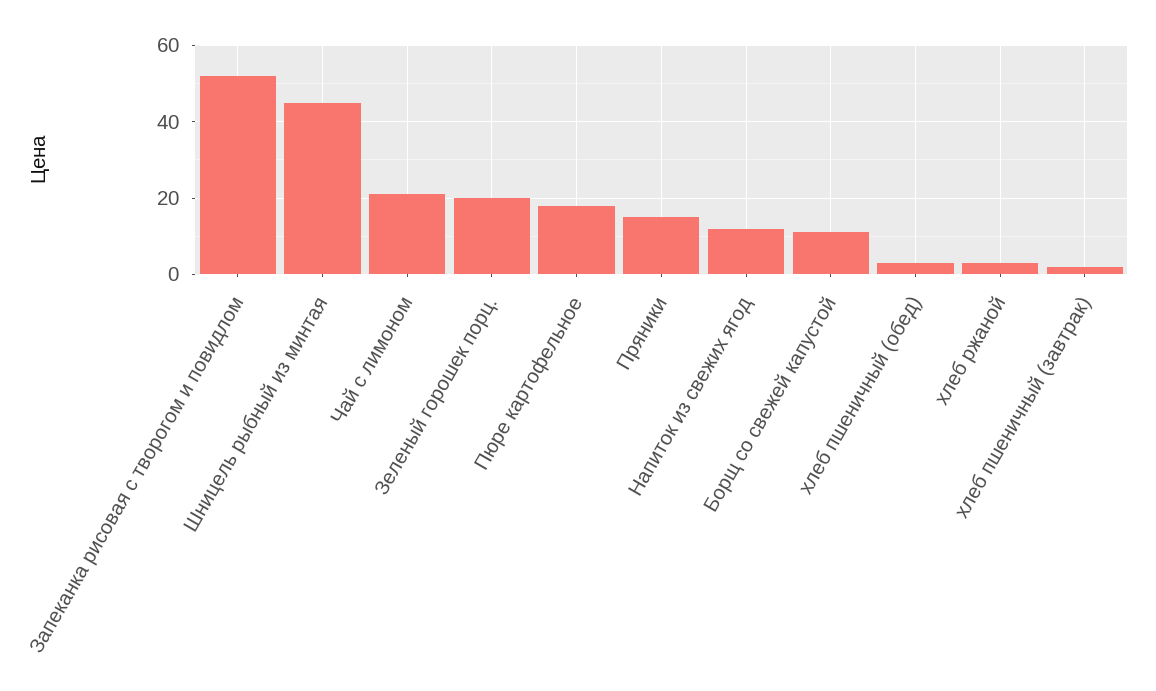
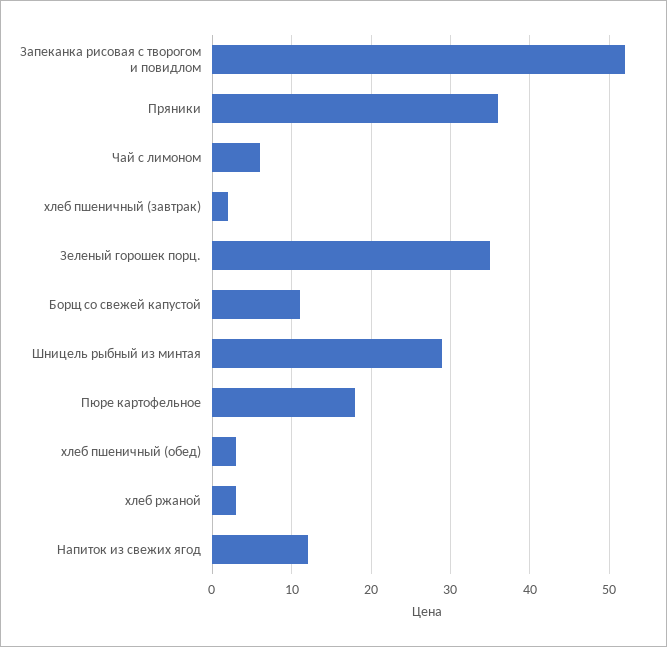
  {
    "Запеканка рисовая с творогом и повидлом": 52,
-   "Шницель рыбный из минтая": 45,
+   "Шницель рыбный из минтая": 29,
-   "Чай с лимоном": 20,
+   "Чай с лимоном": 6,
-   "Зеленый горошек порц.": 20,
+   "Зеленый горошек порц.": 35,
    "Пюре картофельное": 18,
-   "Пряники": 15,
+   "Пряники": 36,
    "Напиток из свежих ягод": 12,
    "Борщ со свежей капустой": 11,
    "хлеб пшеничный (обед)": 3,
    "хлеб ржаной": 3,
    "хлеб пшеничный (завтрак)": 2
  }

